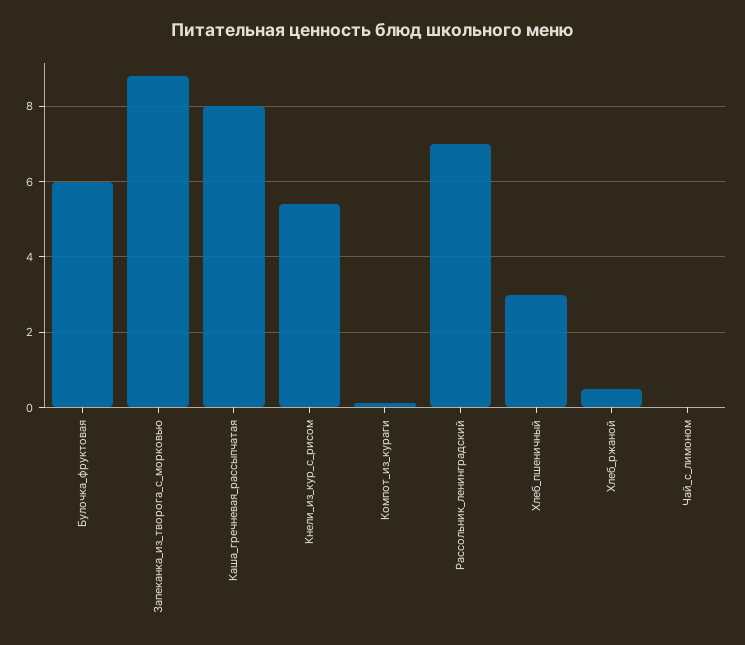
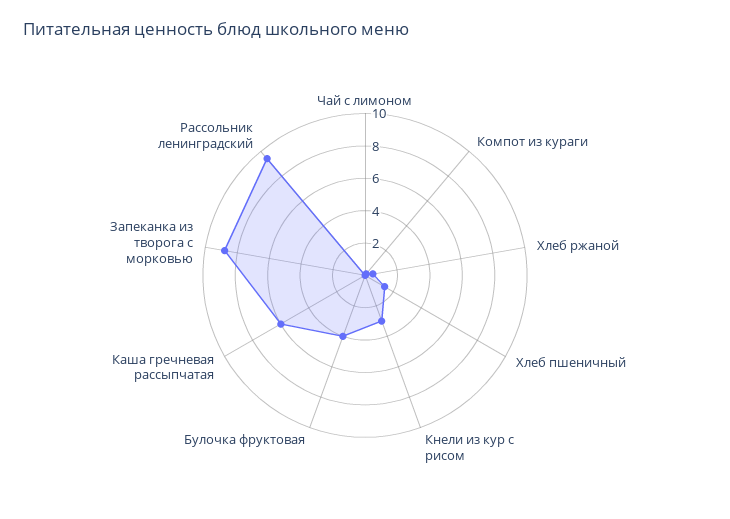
  {
-   "Булочка_фруктовая": 6,
+   "Булочка_фруктовая": 4,
    "Запеканка_из_творога_с_морковью": 8.8,
-   "Каша_гречневая_рассыпчатая": 8,
+   "Каша_гречневая_рассыпчатая": 6,
-   "Кнели_из_кур_с_рисом": 5.4,
+   "Кнели_из_кур_с_рисом": 3,
    "Компот_из_кураги": 0.2,
-   "Рассольник_ленинградский": 7,
+   "Рассольник_ленинградский": 9.5,
-   "Хлеб_пшеничный": 3,
+   "Хлеб_пшеничный": 1.5,
    "Хлеб_ржаной": 0.6,
    "Чай_с_лимоном": 0
  }

